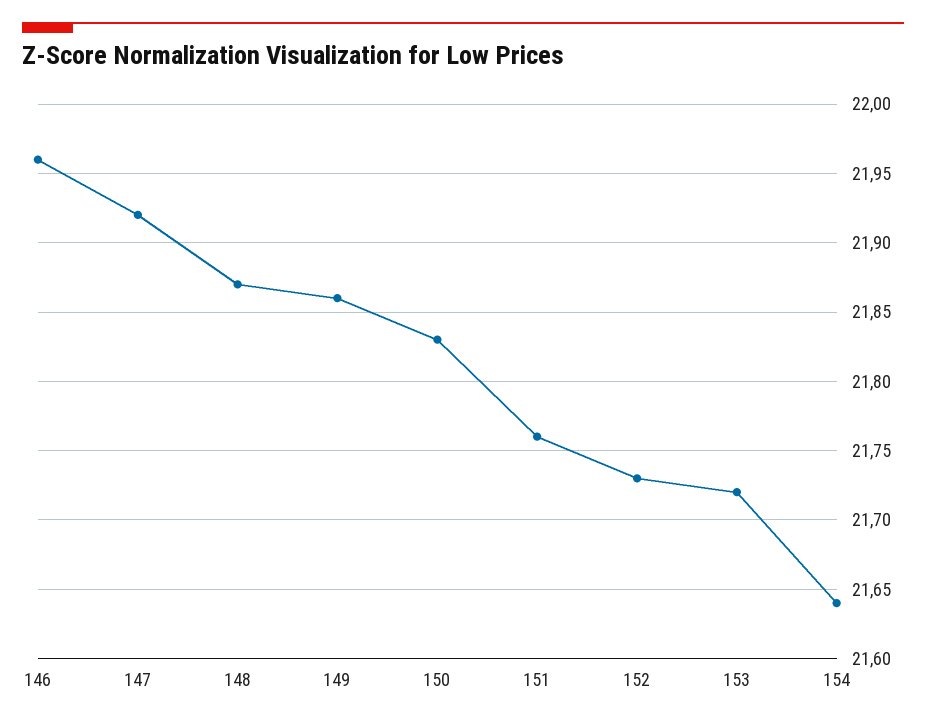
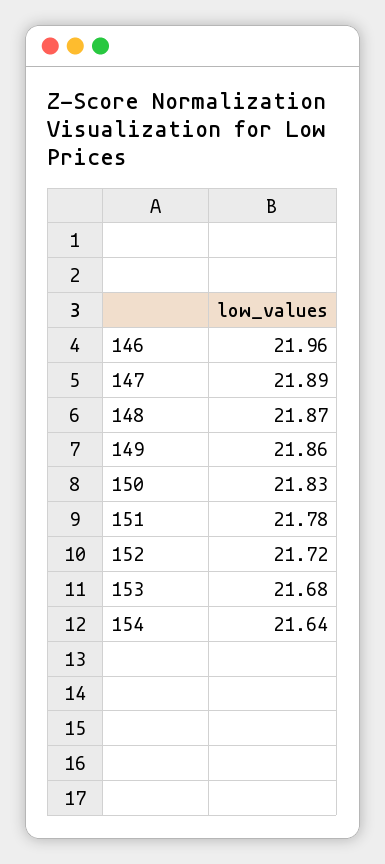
  {
    "146": 21.96,
-   "147": 21.92,
+   "147": 21.89,
    "148": 21.87,
    "149": 21.86,
    "150": 21.83,
-   "151": 21.76,
+   "151": 21.78,
-   "152": 21.73,
+   "152": 21.72,
-   "153": 21.72,
+   "153": 21.68,
    "154": 21.64
  }

